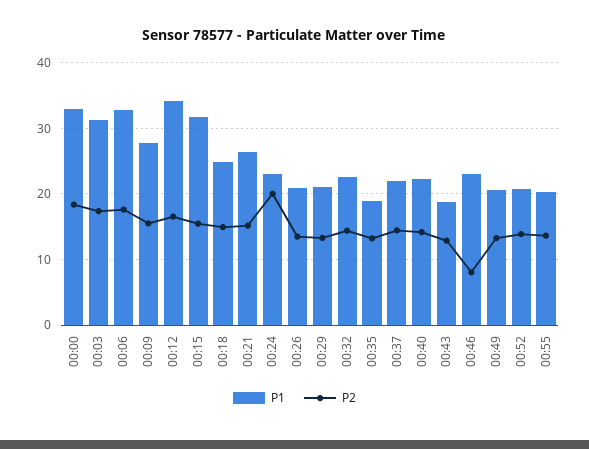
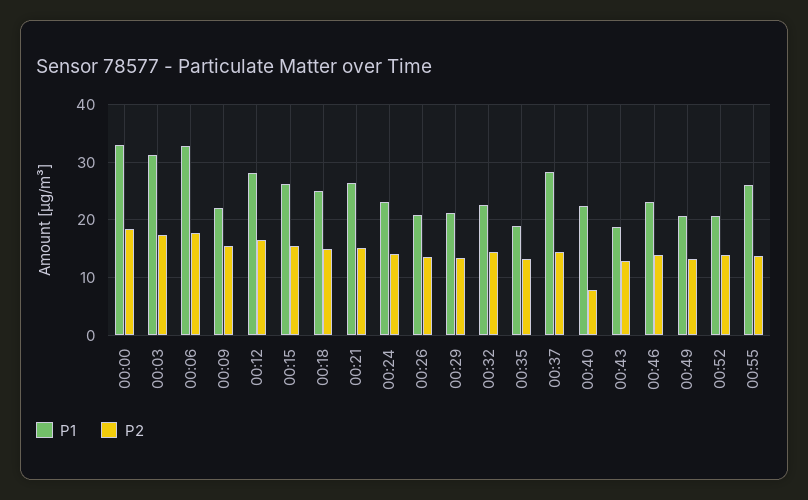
  {
    "P1": {
      "00:00": 33,
      "00:03": 31,
      "00:06": 33,
-     "00:09": 28,
+     "00:09": 22,
-     "00:12": 34,
+     "00:12": 28,
-     "00:15": 32,
+     "00:15": 26,
      "00:18": 25,
      "00:21": 26,
      "00:24": 23,
      "00:26": 21,
      "00:29": 21,
      "00:32": 23,
      "00:35": 19,
-     "00:37": 22,
+     "00:37": 28,
      "00:40": 22,
      "00:43": 19,
      "00:46": 23,
      "00:49": 21,
      "00:52": 21,
-     "00:55": 20
+     "00:55": 26
    },
    "P2": {
      "00:00": 18,
      "00:03": 17,
      "00:06": 18,
      "00:09": 16,
      "00:12": 17,
      "00:15": 15,
      "00:18": 15,
      "00:21": 15,
-     "00:24": 20,
+     "00:24": 14,
      "00:26": 13,
      "00:29": 13,
      "00:32": 14,
      "00:35": 13,
      "00:37": 14,
-     "00:40": 14,
+     "00:40": 8,
      "00:43": 13,
-     "00:46": 8,
+     "00:46": 14,
      "00:49": 13,
      "00:52": 14,
      "00:55": 14
    }
  }

